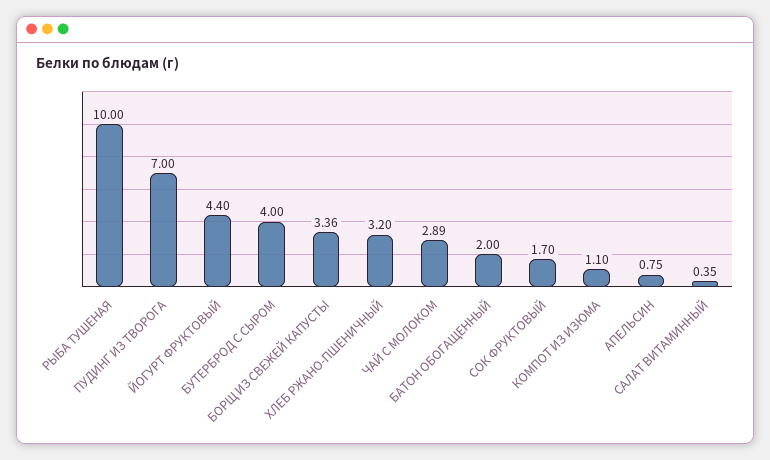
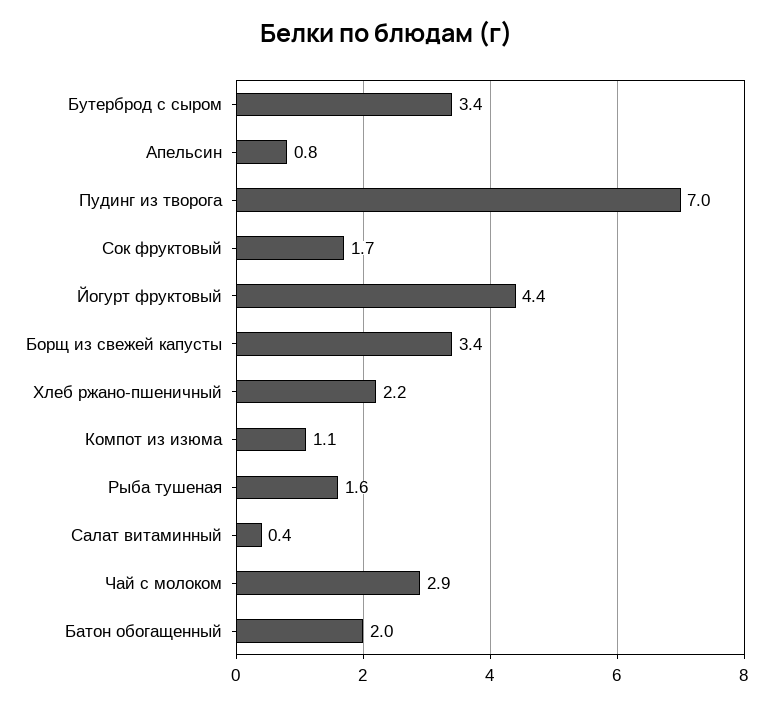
  {
-   "РЫБА ТУШЕНАЯ": 10,
+   "РЫБА ТУШЕНАЯ": 1.6,
    "ПУДИНГ ИЗ ТВОРОГА": 7,
    "ЙОГУРТ ФРУКТОВЫЙ": 4.4,
-   "БУТЕРБРОД С СЫРОМ": 4,
+   "БУТЕРБРОД С СЫРОМ": 3.4,
    "БОРЩ ИЗ СВЕЖЕЙ КАПУСТЫ": 3.36,
-   "ХЛЕБ РЖАНО-ПШЕНИЧНЫЙ": 3.2,
+   "ХЛЕБ РЖАНО-ПШЕНИЧНЫЙ": 2.2,
    "ЧАЙ С МОЛОКОМ": 2.89,
    "БАТОН ОБОГАЩЕННЫЙ": 2,
    "СОК ФРУКТОВЫЙ": 1.7,
    "КОМПОТ ИЗ ИЗЮМА": 1.1,
    "АПЕЛЬСИН": 0.75,
    "САЛАТ ВИТАМИННЫЙ": 0.35
  }

